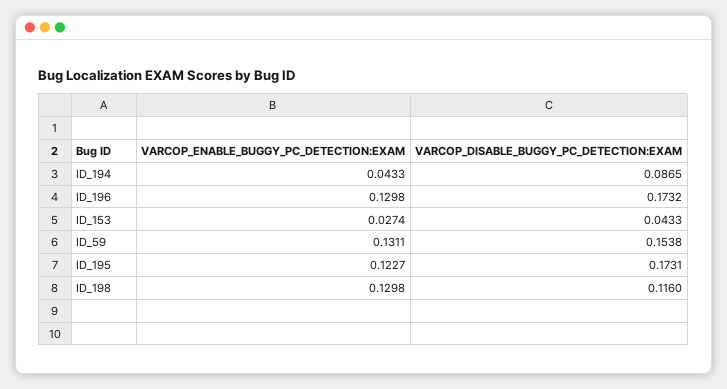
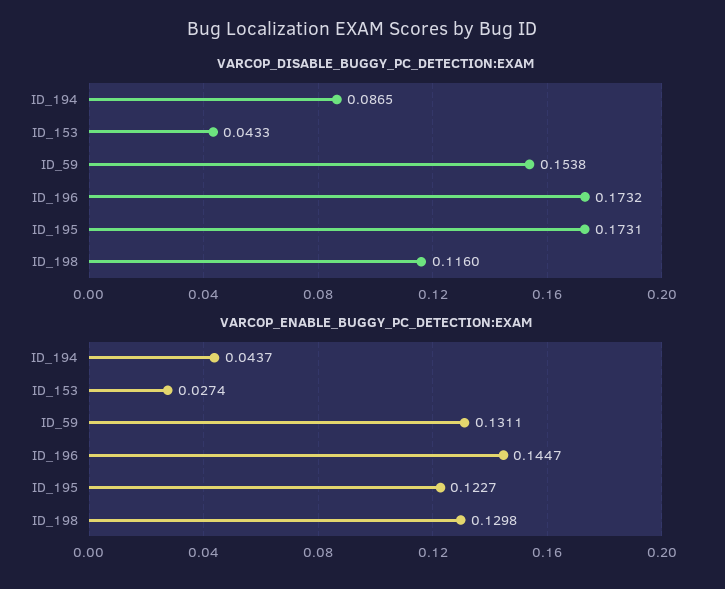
  {
    "VARCOP_ENABLE_BUGGY_PC_DETECTION:EXAM": {
-     "ID_194": 0.0433,
+     "ID_194": 0.0437,
-     "ID_196": 0.1298,
+     "ID_196": 0.1447,
      "ID_153": 0.0274,
      "ID_59": 0.1311,
      "ID_195": 0.1227,
      "ID_198": 0.1298
    },
    "VARCOP_DISABLE_BUGGY_PC_DETECTION:EXAM": {
      "ID_194": 0.0865,
      "ID_196": 0.1732,
      "ID_153": 0.0433,
      "ID_59": 0.1538,
      "ID_195": 0.1731,
      "ID_198": 0.116
    }
  }

